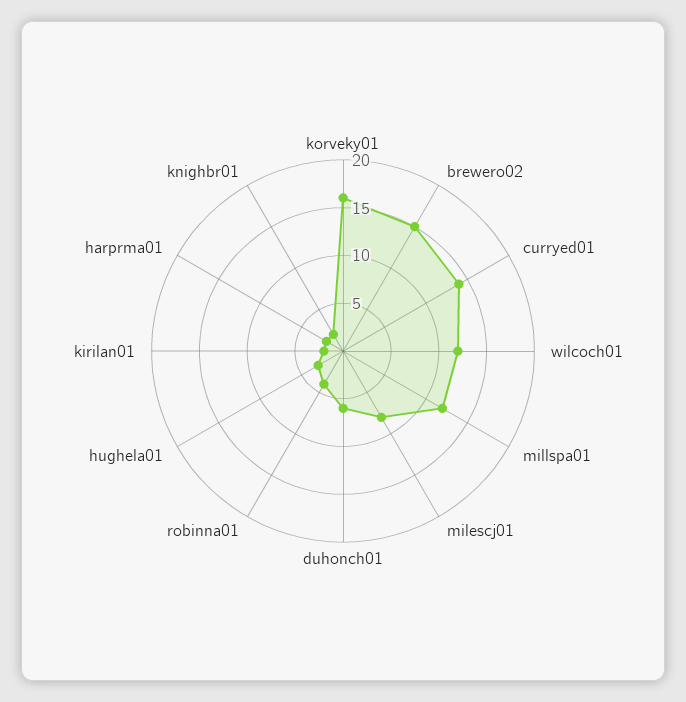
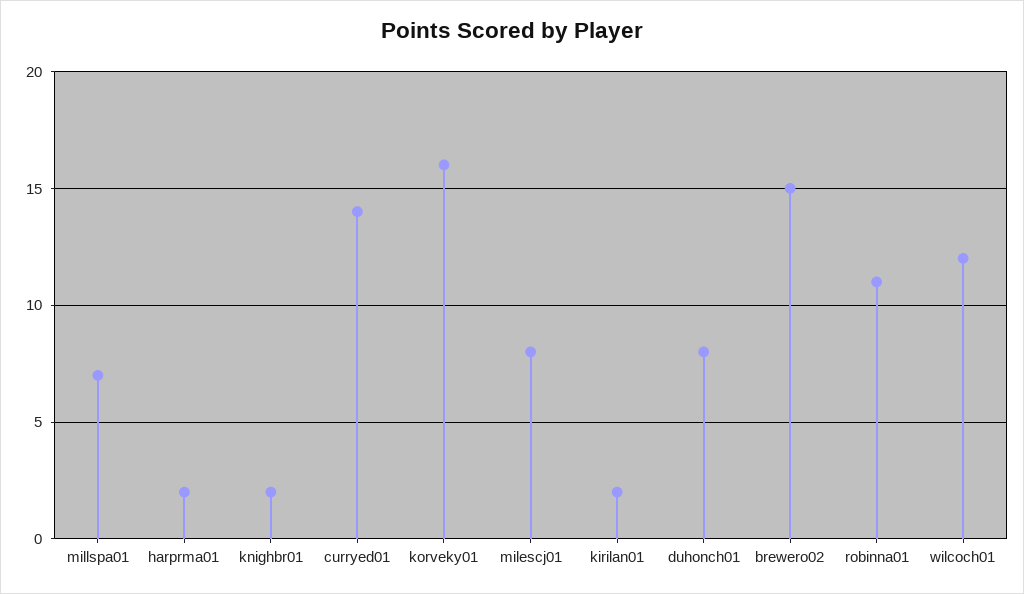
  {
    "korveky01": 16,
    "brewero02": 15,
    "curryed01": 14,
    "wilcoch01": 12,
-   "millspa01": 12,
+   "millspa01": 7,
    "milescj01": 8,
-   "duhonch01": 6,
+   "duhonch01": 8,
-   "robinna01": 4,
+   "robinna01": 11,
-   "hughela01": 3,
    "kirilan01": 2,
    "harprma01": 2,
    "knighbr01": 2
  }

